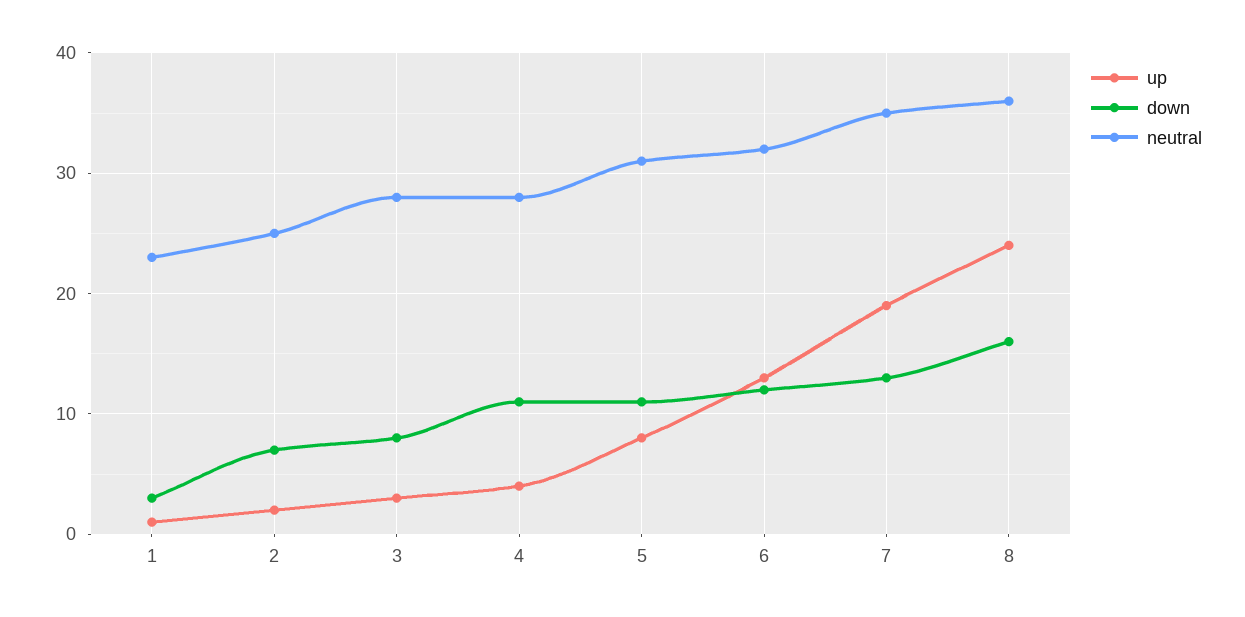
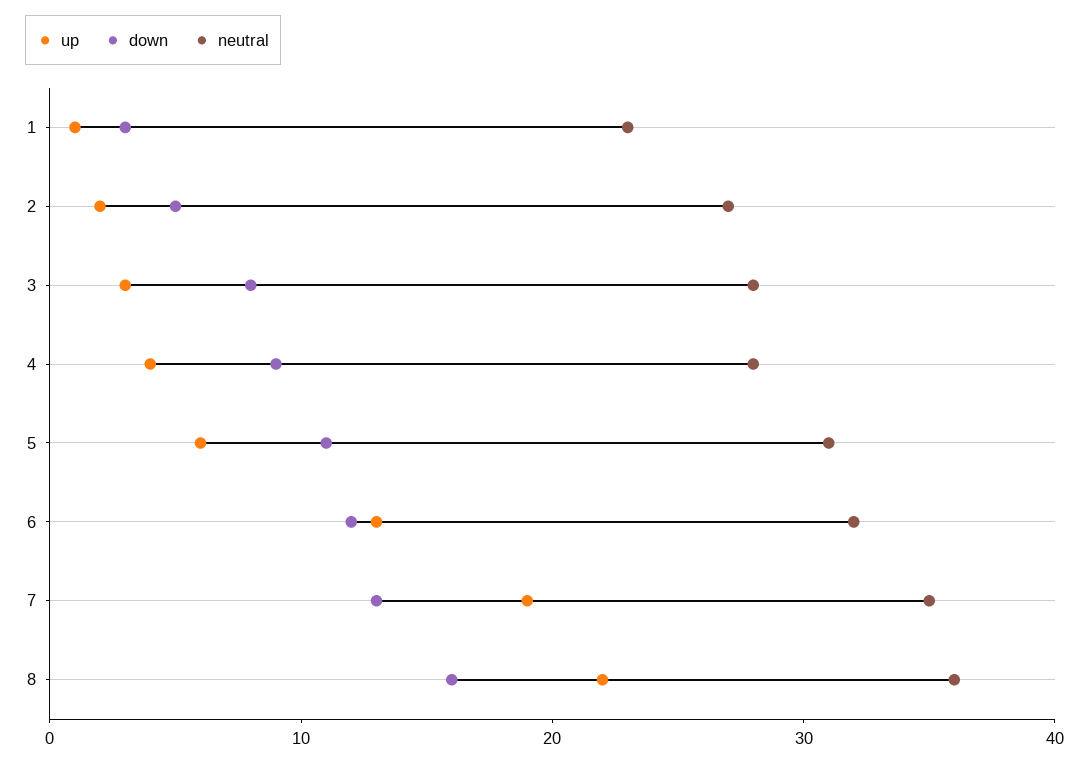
  {
    "up": {
      "1": 1,
      "2": 2,
      "3": 3,
      "4": 4,
-     "5": 8,
+     "5": 6,
      "6": 13,
      "7": 19,
-     "8": 24
+     "8": 22
    },
    "down": {
      "1": 3,
-     "2": 7,
+     "2": 5,
      "3": 8,
-     "4": 11,
+     "4": 9,
      "5": 11,
      "6": 12,
      "7": 13,
      "8": 16
    },
    "neutral": {
      "1": 23,
-     "2": 25,
+     "2": 27,
      "3": 28,
      "4": 28,
      "5": 31,
      "6": 32,
      "7": 35,
      "8": 36
    }
  }

